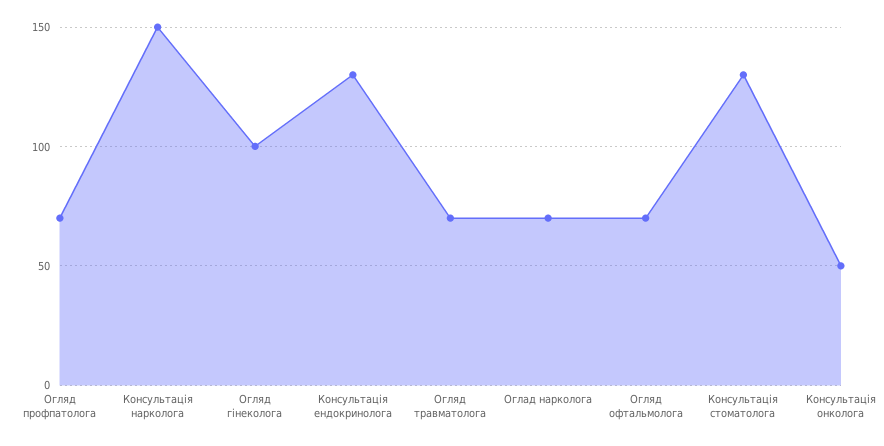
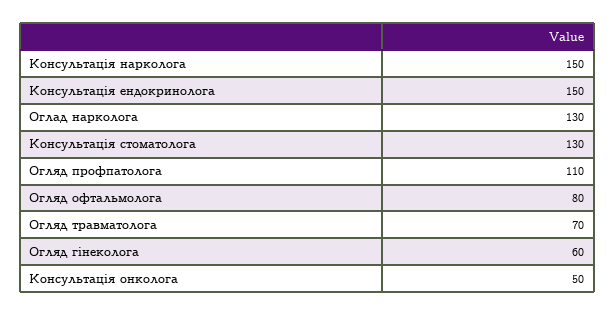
  {
-   "Огляд профпатолога": 70,
+   "Огляд профпатолога": 110,
    "Консультація нарколога": 150,
-   "Огляд гінеколога": 100,
+   "Огляд гінеколога": 60,
-   "Консультація ендокринолога": 130,
+   "Консультація ендокринолога": 150,
    "Огляд травматолога": 70,
-   "Оглад нарколога": 70,
+   "Оглад нарколога": 130,
-   "Огляд офтальмолога": 70,
+   "Огляд офтальмолога": 80,
    "Консультація стоматолога": 130,
    "Консультація онколога": 50
  }

